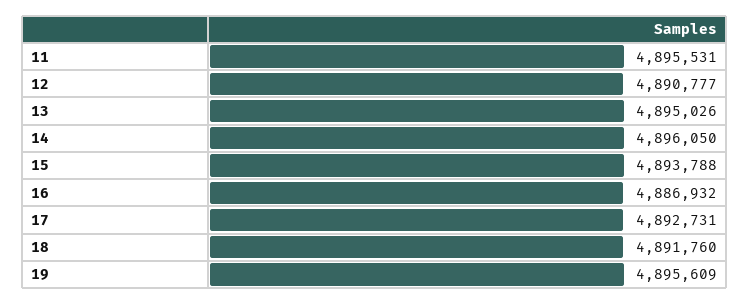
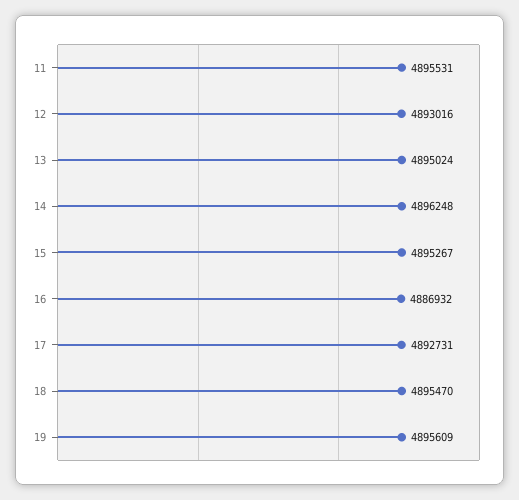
  {
    "11": 4895531,
-   "12": 4890777,
+   "12": 4893016,
-   "13": 4895026,
+   "13": 4895024,
-   "14": 4896050,
+   "14": 4896248,
-   "15": 4893788,
+   "15": 4895267,
    "16": 4886932,
    "17": 4892731,
-   "18": 4891760,
+   "18": 4895470,
    "19": 4895609
  }

